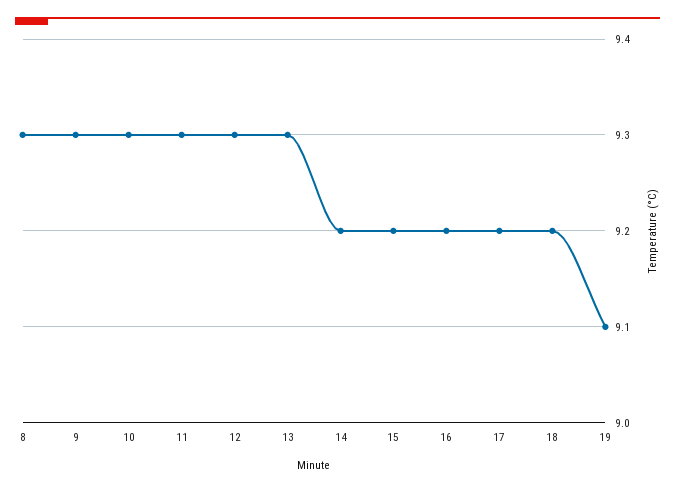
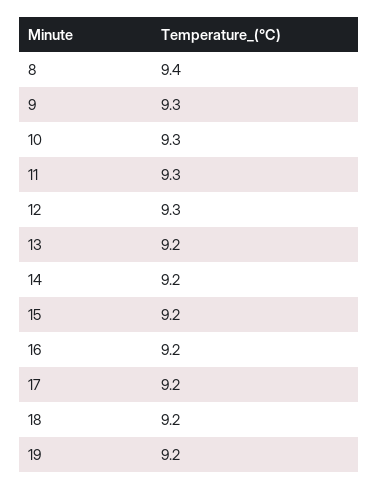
  {
-   "8": 9.3,
+   "8": 9.4,
    "9": 9.3,
    "10": 9.3,
    "11": 9.3,
    "12": 9.3,
-   "13": 9.3,
+   "13": 9.2,
    "14": 9.2,
    "15": 9.2,
    "16": 9.2,
    "17": 9.2,
    "18": 9.2,
-   "19": 9.1
+   "19": 9.2
  }

